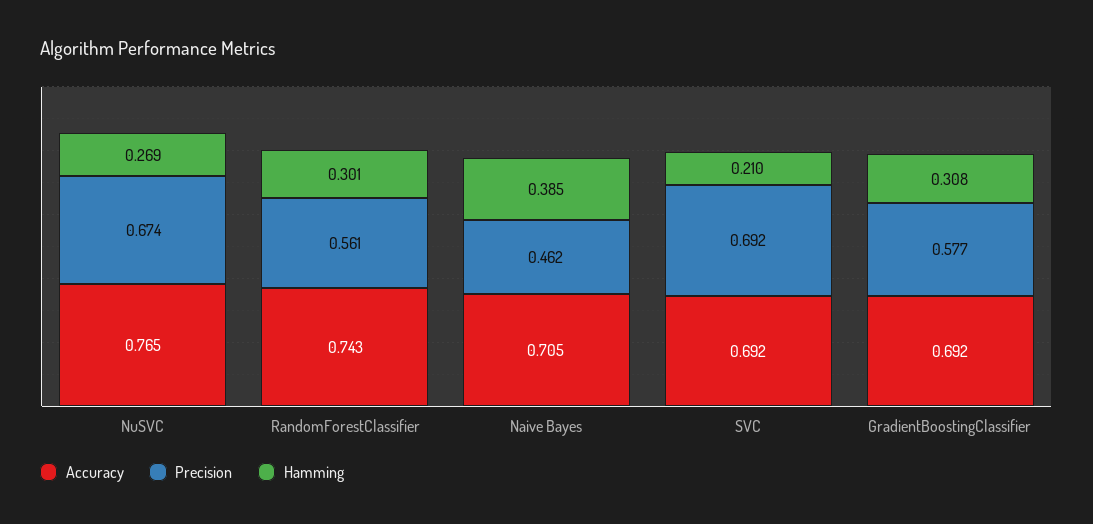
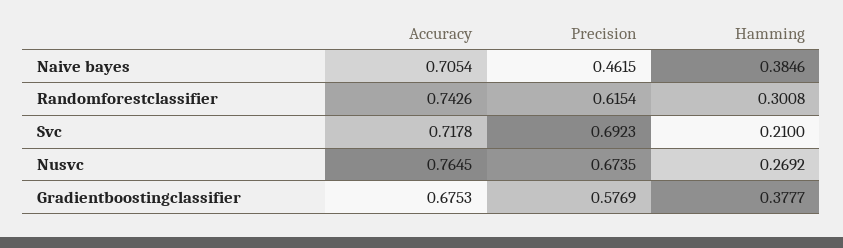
  {
    "Accuracy": {
      "NuSVC": 0.7645,
      "RandomForestClassifier": 0.7426,
      "Naive Bayes": 0.7054,
-     "SVC": 0.692,
+     "SVC": 0.7178,
-     "GradientBoostingClassifier": 0.692
+     "GradientBoostingClassifier": 0.6753
    },
    "Precision": {
      "NuSVC": 0.6735,
-     "RandomForestClassifier": 0.561,
+     "RandomForestClassifier": 0.6154,
      "Naive Bayes": 0.4615,
      "SVC": 0.6923,
      "GradientBoostingClassifier": 0.5769
    },
    "Hamming": {
      "NuSVC": 0.2692,
      "RandomForestClassifier": 0.3008,
      "Naive Bayes": 0.3846,
      "SVC": 0.21,
-     "GradientBoostingClassifier": 0.308
+     "GradientBoostingClassifier": 0.3777
    }
  }

